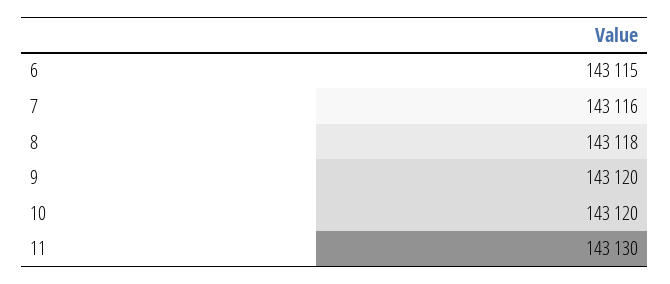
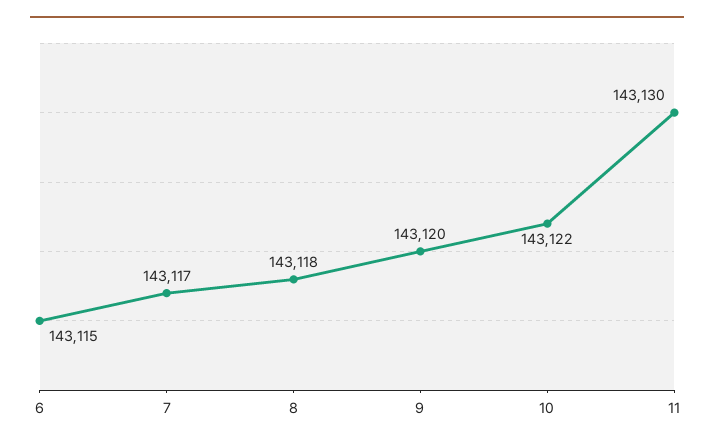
  {
    "6": 143115,
-   "7": 143116,
+   "7": 143117,
    "8": 143118,
    "9": 143120,
-   "10": 143120,
+   "10": 143122,
    "11": 143130
  }

